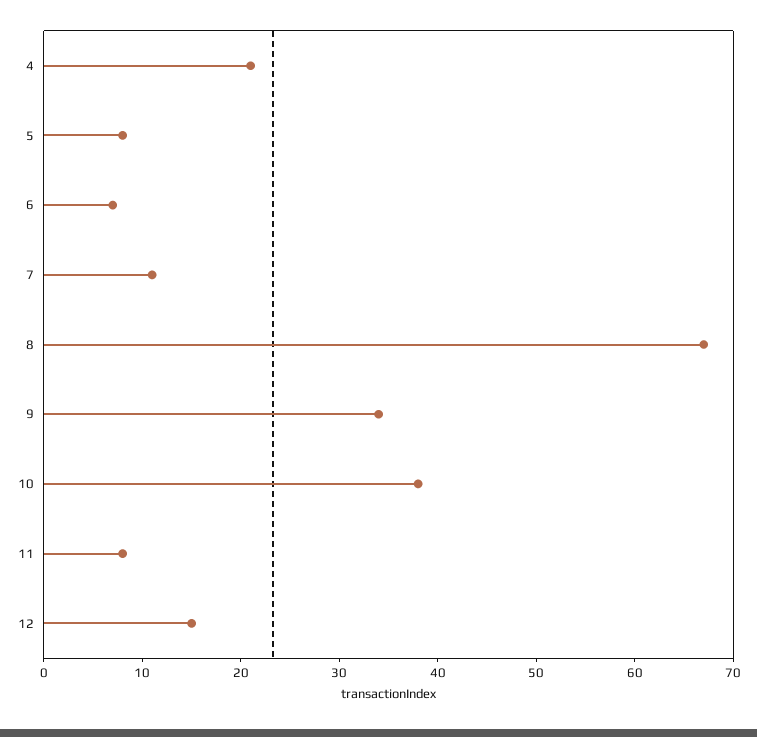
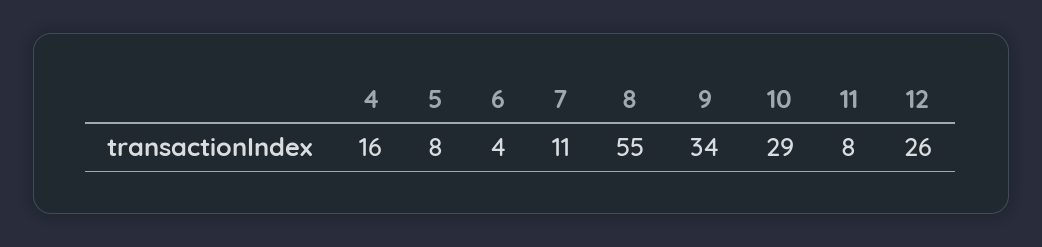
  {
-   "4": 21,
+   "4": 16,
    "5": 8,
-   "6": 7,
+   "6": 4,
    "7": 11,
-   "8": 67,
+   "8": 55,
    "9": 34,
-   "10": 38,
+   "10": 29,
    "11": 8,
-   "12": 15
+   "12": 26
  }

